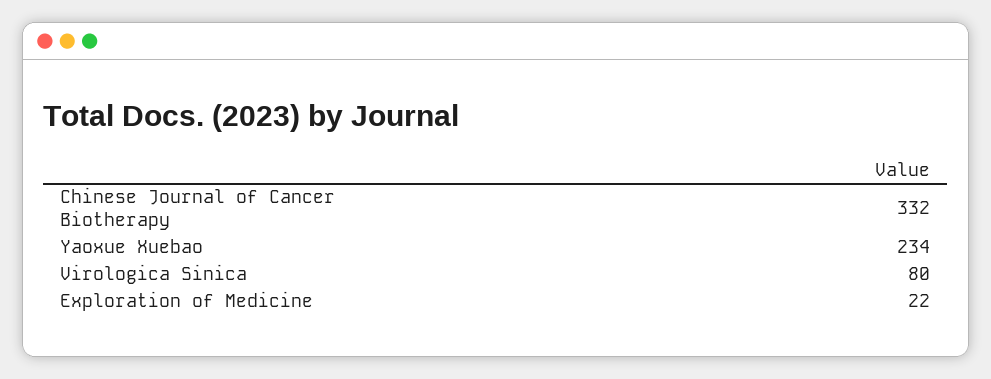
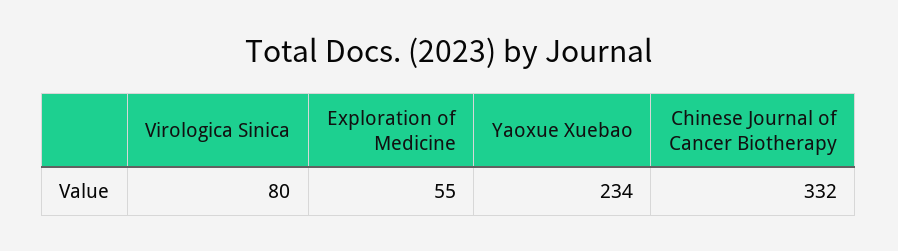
  {
    "Chinese Journal of Cancer Biotherapy": 332,
    "Yaoxue Xuebao": 234,
    "Virologica Sinica": 80,
-   "Exploration of Medicine": 22
+   "Exploration of Medicine": 55
  }

